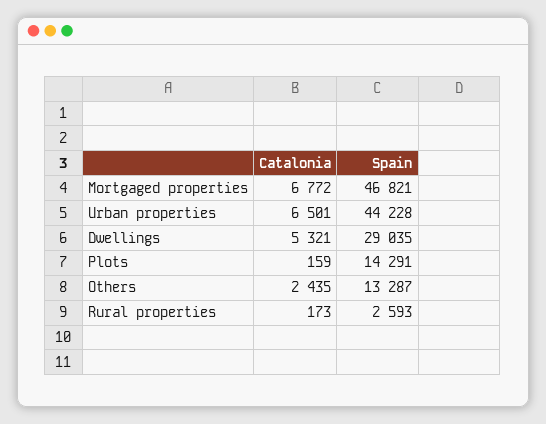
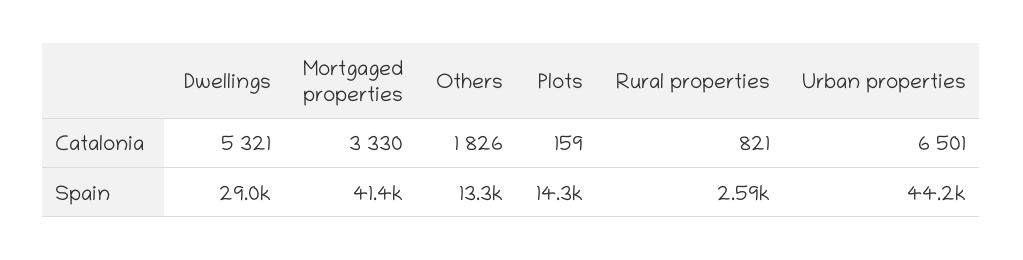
  {
    "Catalonia": {
-     "Mortgaged properties": 6772,
+     "Mortgaged properties": 3330,
      "Urban properties": 6501,
      "Dwellings": 5321,
      "Plots": 159,
-     "Others": 2435,
+     "Others": 1826,
-     "Rural properties": 173
+     "Rural properties": 821
    },
    "Spain": {
-     "Mortgaged properties": 46821,
+     "Mortgaged properties": 41400,
      "Urban properties": 44228,
      "Dwellings": 29035,
      "Plots": 14291,
      "Others": 13287,
      "Rural properties": 2593
    }
  }

